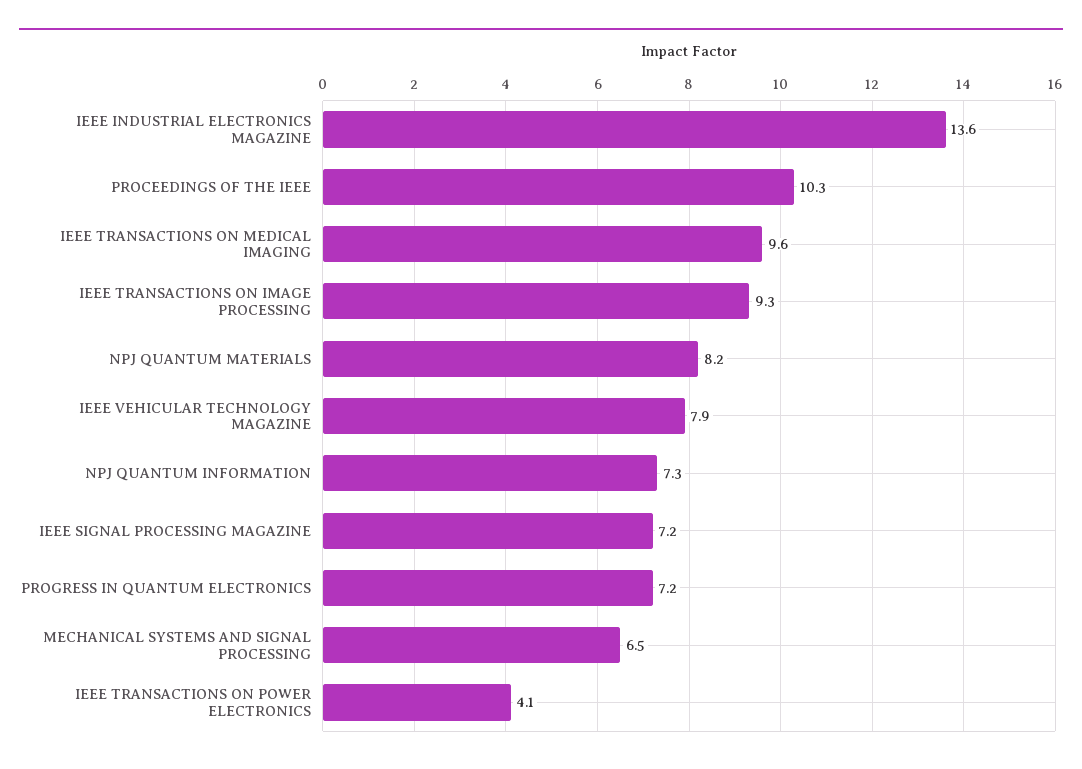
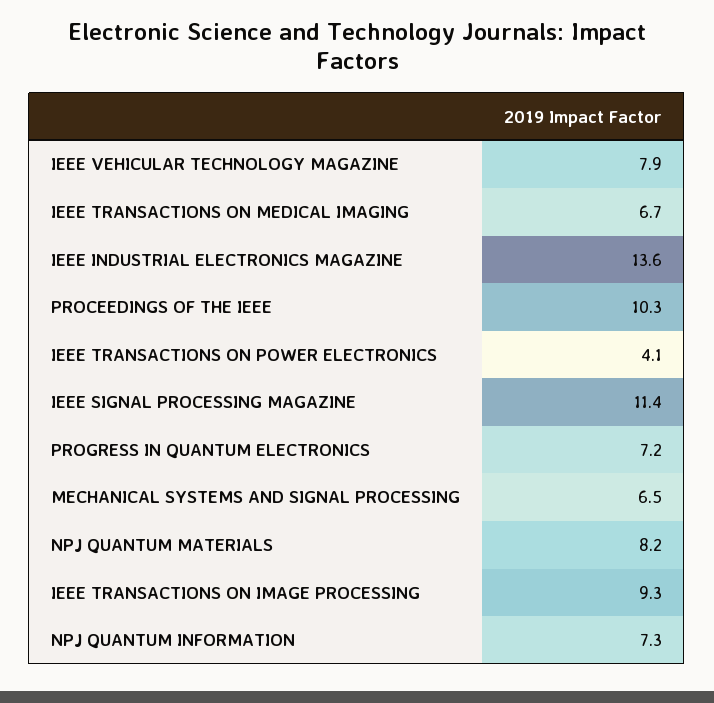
  {
    "IEEE INDUSTRIAL ELECTRONICS MAGAZINE": 13.6,
    "PROCEEDINGS OF THE IEEE": 10.3,
-   "IEEE TRANSACTIONS ON MEDICAL IMAGING": 9.6,
+   "IEEE TRANSACTIONS ON MEDICAL IMAGING": 6.7,
    "IEEE TRANSACTIONS ON IMAGE PROCESSING": 9.3,
    "NPJ QUANTUM MATERIALS": 8.2,
    "IEEE VEHICULAR TECHNOLOGY MAGAZINE": 7.9,
    "NPJ QUANTUM INFORMATION": 7.3,
-   "IEEE SIGNAL PROCESSING MAGAZINE": 7.2,
+   "IEEE SIGNAL PROCESSING MAGAZINE": 11.4,
    "PROGRESS IN QUANTUM ELECTRONICS": 7.2,
    "MECHANICAL SYSTEMS AND SIGNAL PROCESSING": 6.5,
    "IEEE TRANSACTIONS ON POWER ELECTRONICS": 4.1
  }

